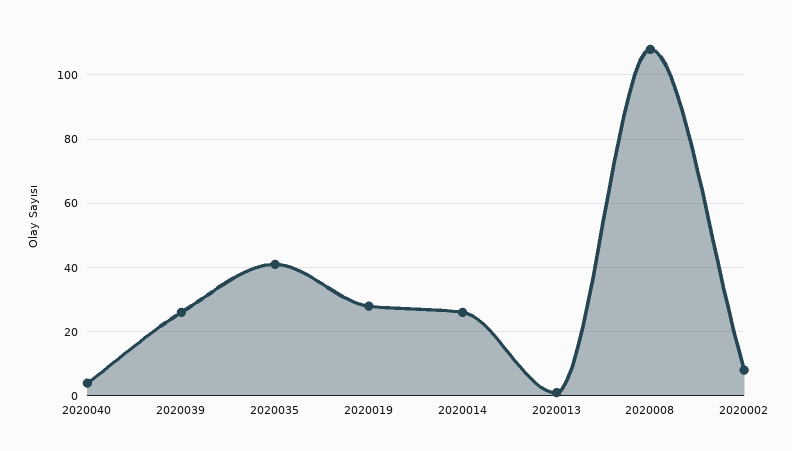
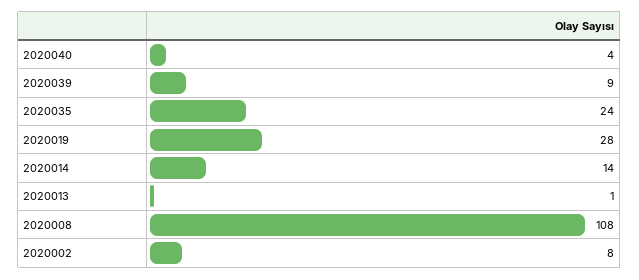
  {
    "2020040": 4,
-   "2020039": 25,
+   "2020039": 9,
-   "2020035": 40,
+   "2020035": 24,
    "2020019": 28,
-   "2020014": 25,
+   "2020014": 14,
    "2020013": 1,
    "2020008": 108,
    "2020002": 8
  }

